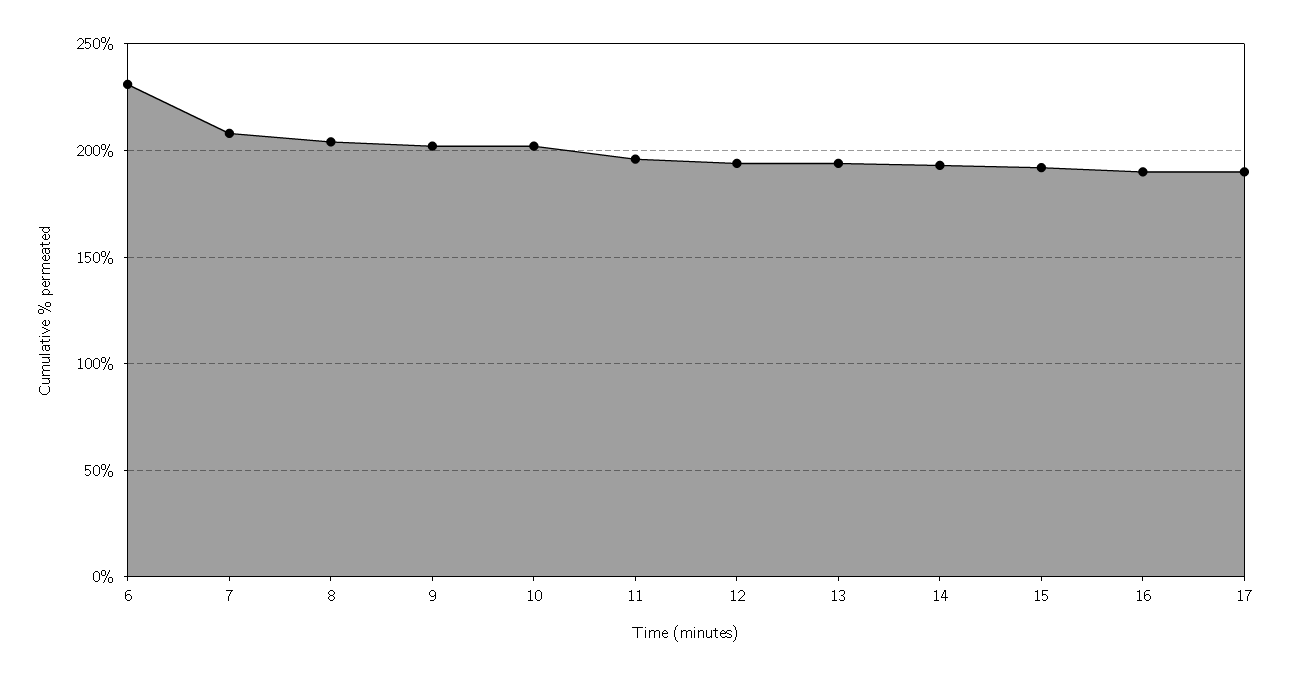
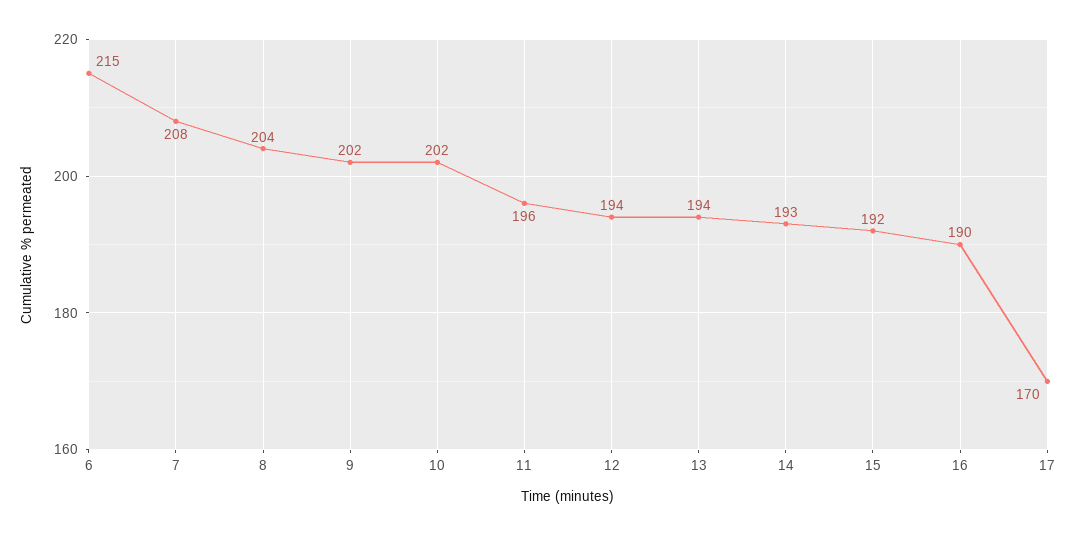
  {
-   "6": 230,
+   "6": 215,
    "7": 208,
    "8": 204,
    "9": 202,
    "10": 202,
    "11": 196,
    "12": 194,
    "13": 194,
    "14": 193,
    "15": 192,
    "16": 190,
-   "17": 190
+   "17": 170
  }

